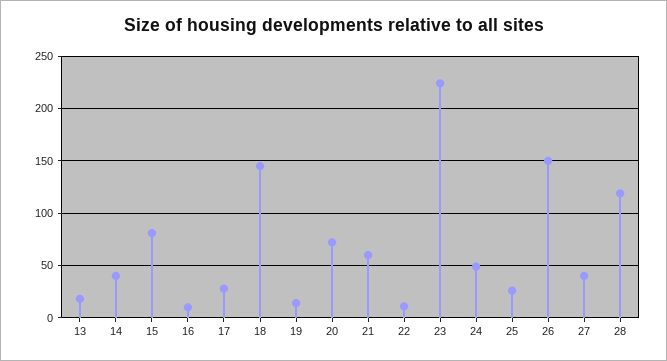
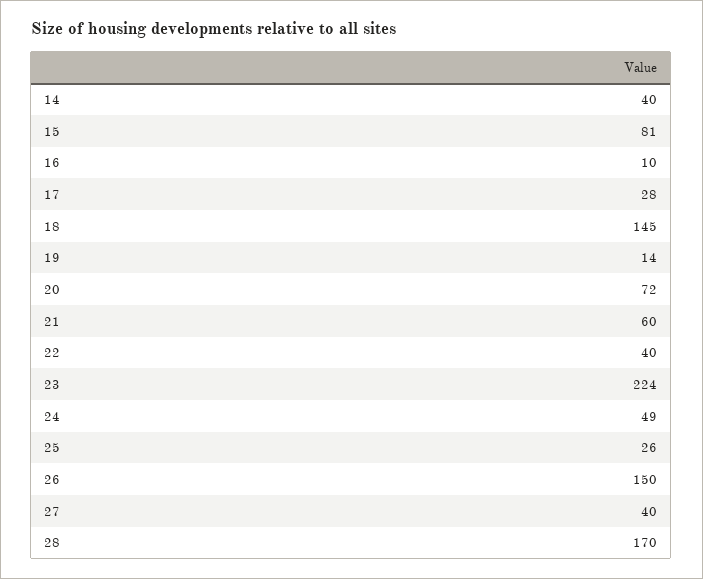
  {
-   "13": 20,
    "14": 40,
    "15": 81,
    "16": 10,
    "17": 28,
    "18": 145,
    "19": 14,
    "20": 72,
    "21": 60,
-   "22": 10,
+   "22": 40,
    "23": 224,
    "24": 49,
    "25": 26,
    "26": 150,
    "27": 40,
-   "28": 120
+   "28": 170
  }

